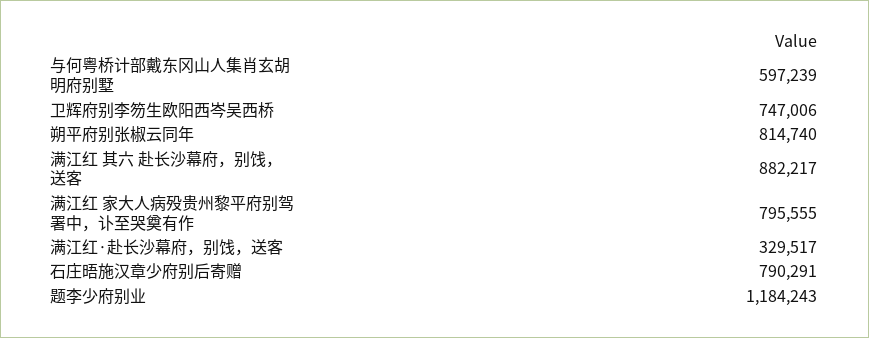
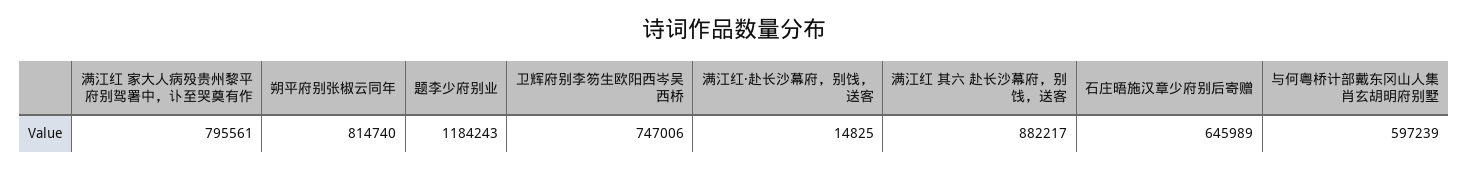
  {
    "与何粤桥计部戴东冈山人集肖玄胡明府别墅": 597239,
    "卫辉府别李笏生欧阳西岑吴西桥": 747006,
    "朔平府别张椒云同年": 814740,
    "满江红 其六 赴长沙幕府，别饯，送客": 882217,
-   "满江红 家大人病殁贵州黎平府别驾署中，讣至哭奠有作": 795555,
+   "满江红 家大人病殁贵州黎平府别驾署中，讣至哭奠有作": 795561,
-   "满江红·赴长沙幕府，别饯，送客": 329517,
+   "满江红·赴长沙幕府，别饯，送客": 14825,
-   "石庄晤施汉章少府别后寄赠": 790291,
+   "石庄晤施汉章少府别后寄赠": 645989,
    "题李少府别业": 1184243
  }

